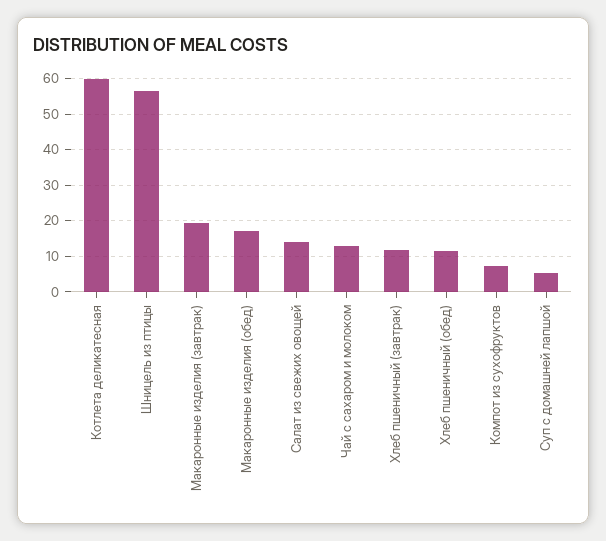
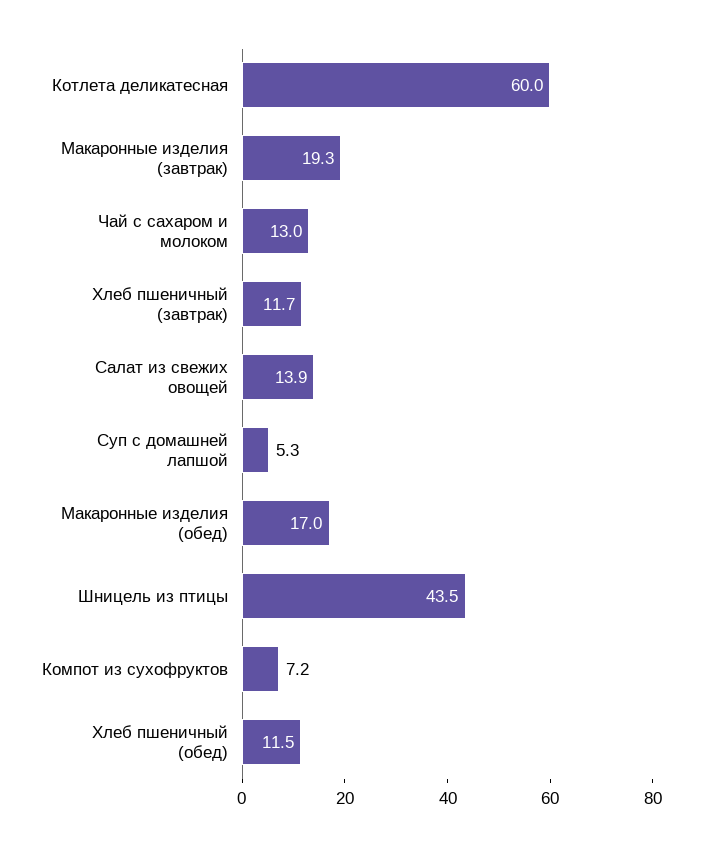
  {
    "Котлета деликатесная": 60,
-   "Шницель из птицы": 56,
+   "Шницель из птицы": 43.5,
    "Макаронные изделия (завтрак)": 19.3,
    "Макаронные изделия (обед)": 17,
    "Салат из свежих овощей": 13.9,
    "Чай с сахаром и молоком": 13,
    "Хлеб пшеничный (завтрак)": 11.7,
    "Хлеб пшеничный (обед)": 11.5,
    "Компот из сухофруктов": 7.2,
    "Суп с домашней лапшой": 5.3
  }

